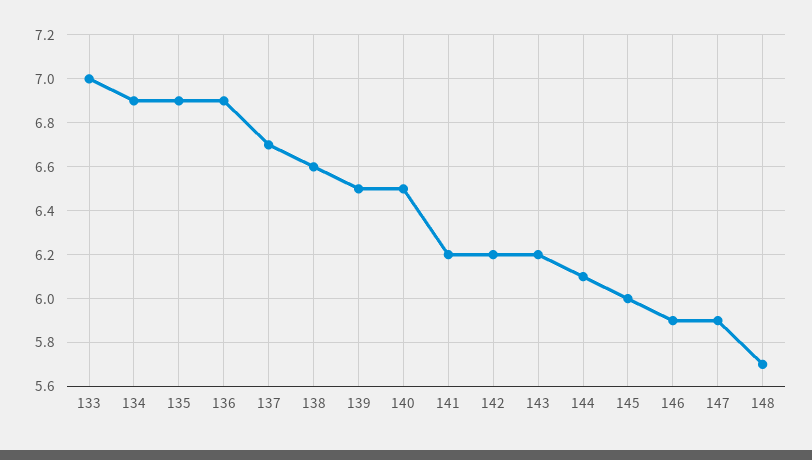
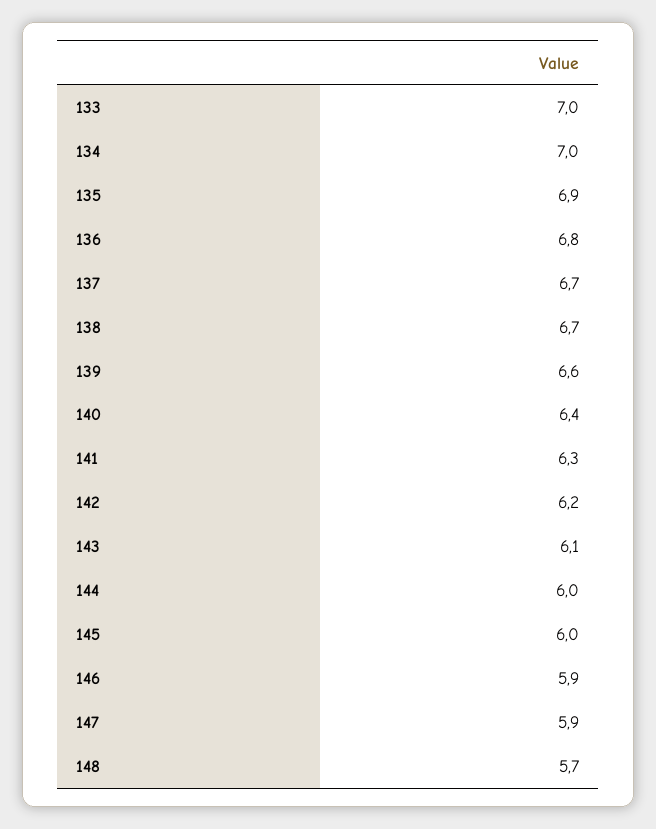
  {
    "133": 7,
-   "134": 6.9,
+   "134": 7,
    "135": 6.9,
-   "136": 6.9,
+   "136": 6.8,
    "137": 6.7,
-   "138": 6.6,
+   "138": 6.7,
-   "139": 6.5,
+   "139": 6.6,
-   "140": 6.5,
+   "140": 6.4,
-   "141": 6.2,
+   "141": 6.3,
    "142": 6.2,
-   "143": 6.2,
+   "143": 6.1,
-   "144": 6.1,
+   "144": 6,
    "145": 6,
    "146": 5.9,
    "147": 5.9,
    "148": 5.7
  }

